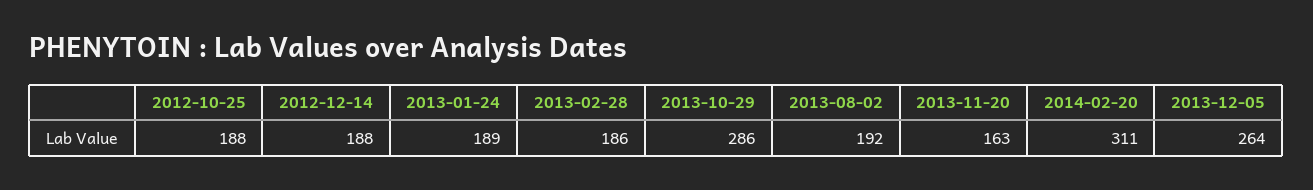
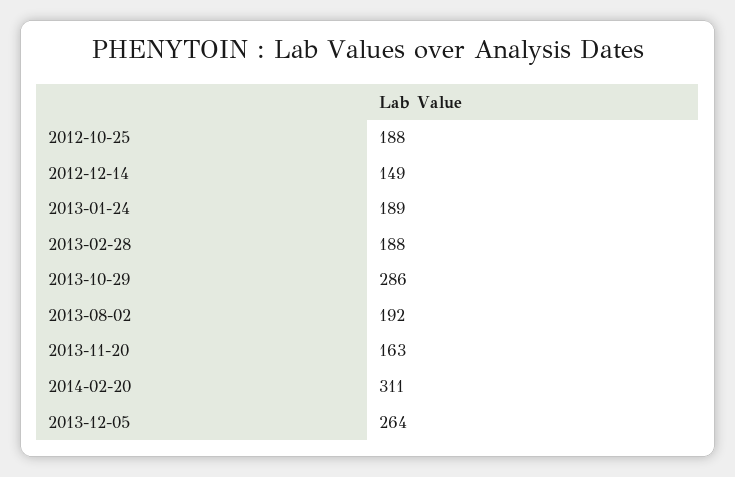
  {
    "2012-10-25": 188,
-   "2012-12-14": 188,
+   "2012-12-14": 149,
    "2013-01-24": 189,
-   "2013-02-28": 186,
+   "2013-02-28": 188,
    "2013-10-29": 286,
    "2013-08-02": 192,
    "2013-11-20": 163,
    "2014-02-20": 311,
    "2013-12-05": 264
  }

